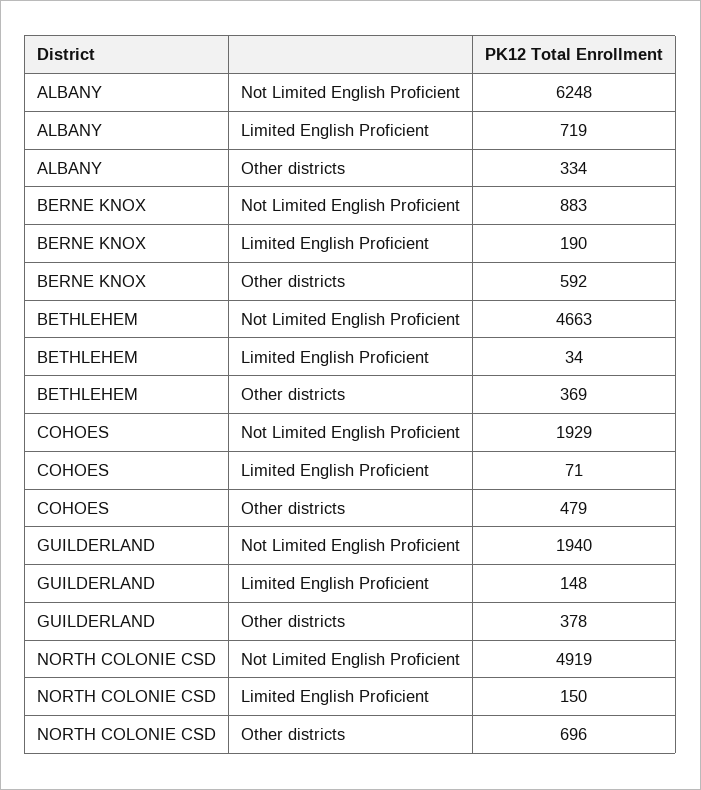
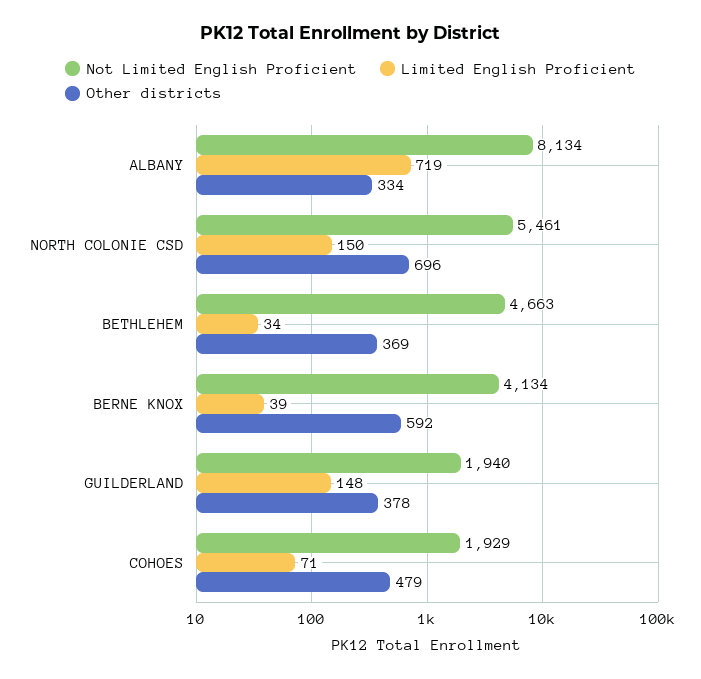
  {
    "Not Limited English Proficient": {
-     "ALBANY": 6248,
+     "ALBANY": 8134,
-     "BERNE KNOX": 883,
+     "BERNE KNOX": 4134,
      "BETHLEHEM": 4663,
      "COHOES": 1929,
      "GUILDERLAND": 1940,
-     "NORTH COLONIE CSD": 4919
+     "NORTH COLONIE CSD": 5461
    },
    "Limited English Proficient": {
      "ALBANY": 719,
-     "BERNE KNOX": 190,
+     "BERNE KNOX": 39,
      "BETHLEHEM": 34,
      "COHOES": 71,
      "GUILDERLAND": 148,
      "NORTH COLONIE CSD": 150
    },
    "Other districts": {
      "ALBANY": 334,
      "BERNE KNOX": 592,
      "BETHLEHEM": 369,
      "COHOES": 479,
      "GUILDERLAND": 378,
      "NORTH COLONIE CSD": 696
    }
  }

